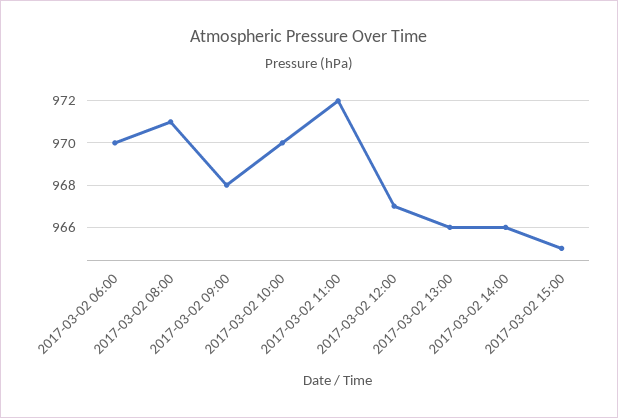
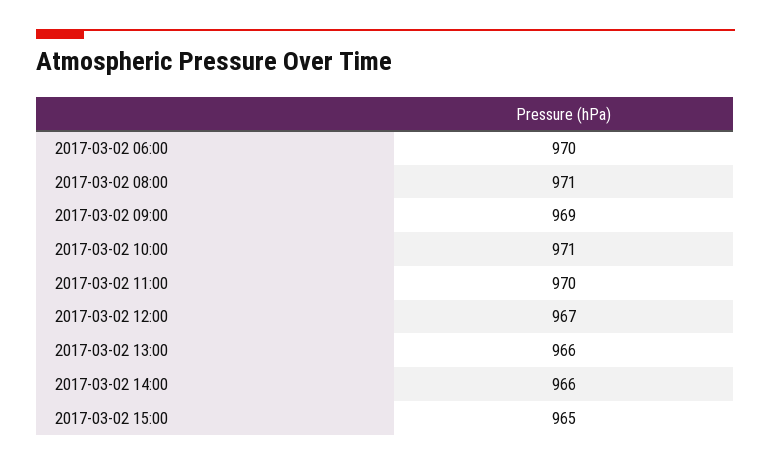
  {
    "2017-03-02 06:00": 970,
    "2017-03-02 08:00": 971,
-   "2017-03-02 09:00": 968,
+   "2017-03-02 09:00": 969,
-   "2017-03-02 10:00": 970,
+   "2017-03-02 10:00": 971,
-   "2017-03-02 11:00": 972,
+   "2017-03-02 11:00": 970,
    "2017-03-02 12:00": 967,
    "2017-03-02 13:00": 966,
    "2017-03-02 14:00": 966,
    "2017-03-02 15:00": 965
  }

